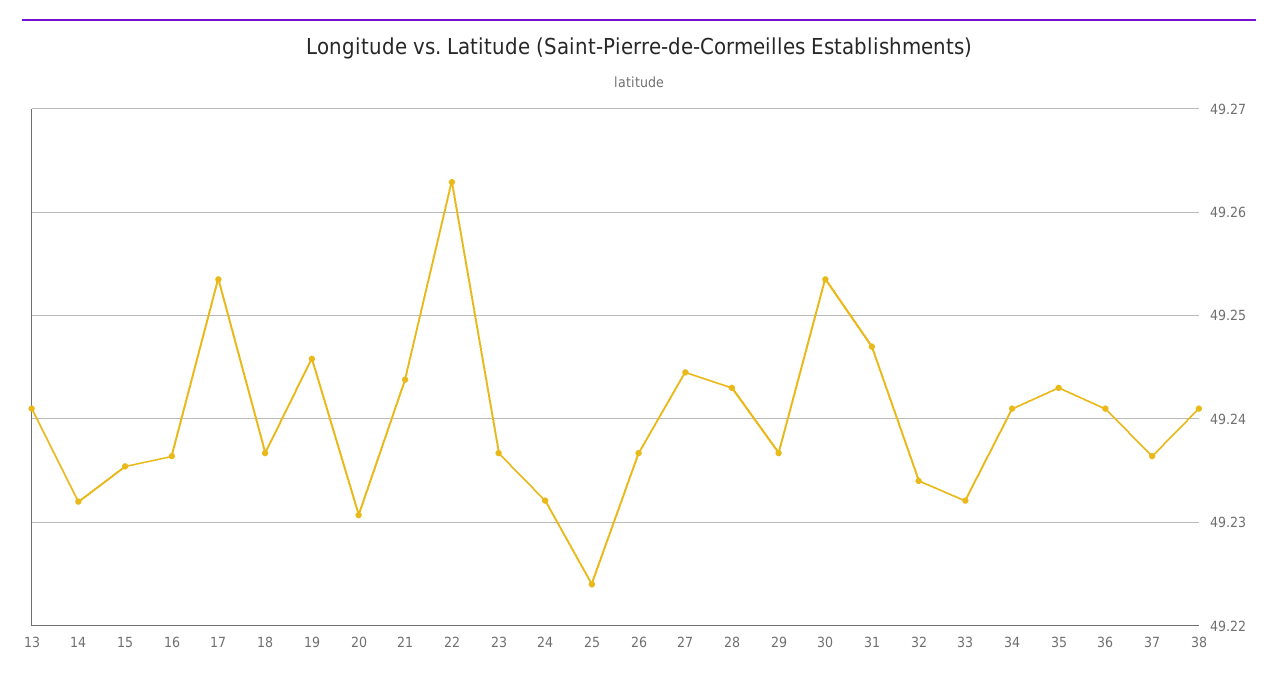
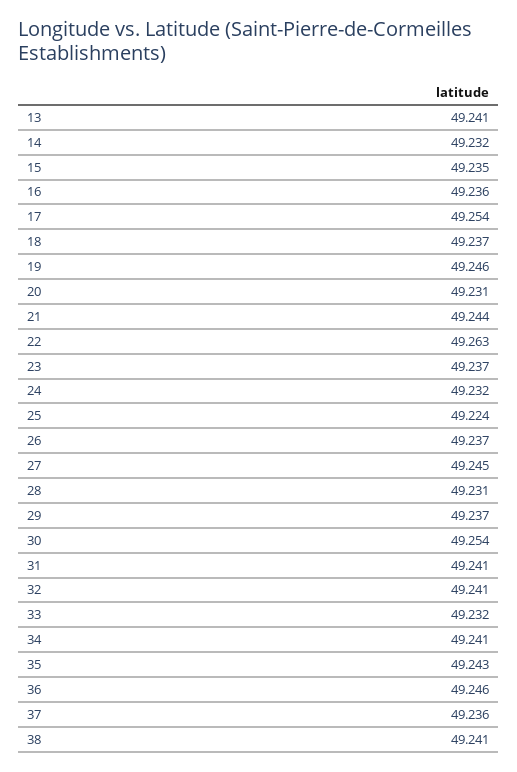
  {
    "13": 49.241,
    "14": 49.232,
    "15": 49.235,
    "16": 49.236,
    "17": 49.254,
    "18": 49.237,
    "19": 49.246,
    "20": 49.231,
    "21": 49.244,
    "22": 49.263,
    "23": 49.237,
    "24": 49.232,
    "25": 49.224,
    "26": 49.237,
    "27": 49.245,
-   "28": 49.243,
+   "28": 49.231,
    "29": 49.237,
    "30": 49.254,
-   "31": 49.247,
+   "31": 49.241,
-   "32": 49.234,
+   "32": 49.241,
    "33": 49.232,
    "34": 49.241,
    "35": 49.243,
-   "36": 49.241,
+   "36": 49.246,
    "37": 49.236,
    "38": 49.241
  }

